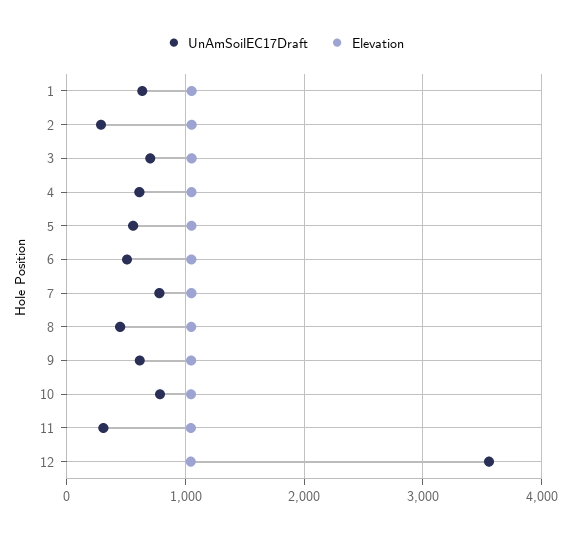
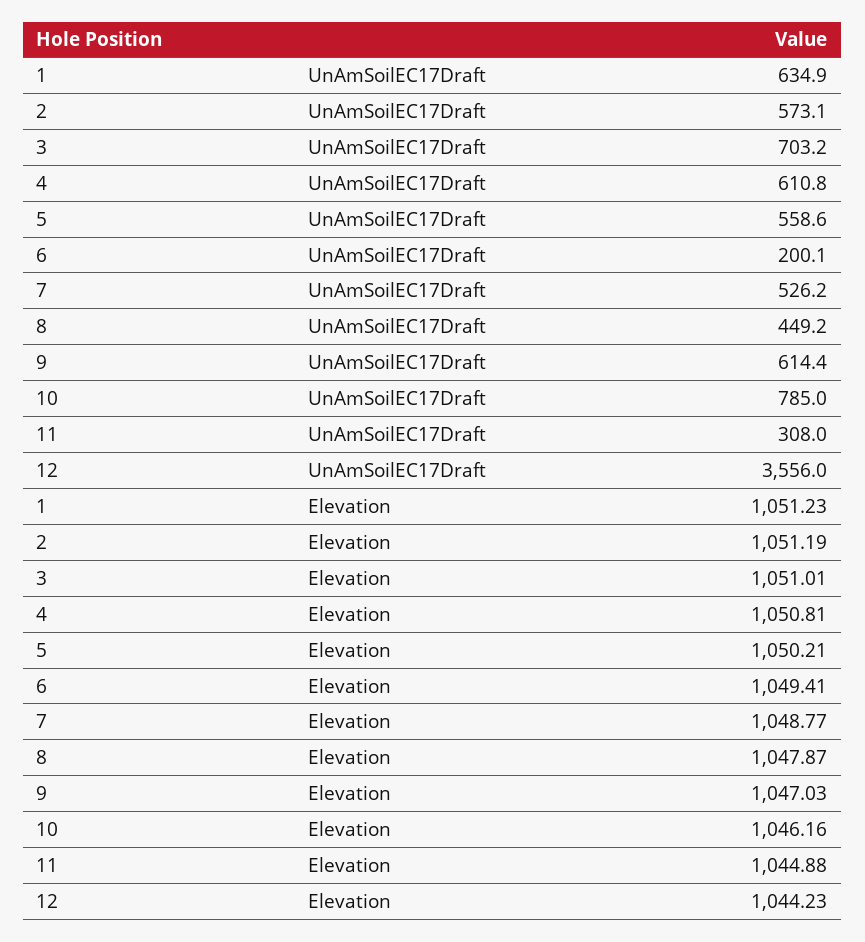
  {
    "UnAmSoilEC17Draft": {
      "1": 634.9,
-     "2": 300,
+     "2": 573.1,
      "3": 703.2,
      "4": 610.8,
      "5": 558.6,
-     "6": 500,
+     "6": 200.1,
-     "7": 800,
+     "7": 526.2,
      "8": 449.2,
      "9": 614.4,
      "10": 785,
      "11": 308,
      "12": 3556
    },
    "Elevation": {
      "1": 1051.23,
      "2": 1051.19,
      "3": 1051.01,
      "4": 1050.81,
      "5": 1050.21,
      "6": 1049.41,
      "7": 1048.77,
      "8": 1047.87,
      "9": 1047.03,
      "10": 1046.16,
      "11": 1044.88,
      "12": 1044.23
    }
  }

